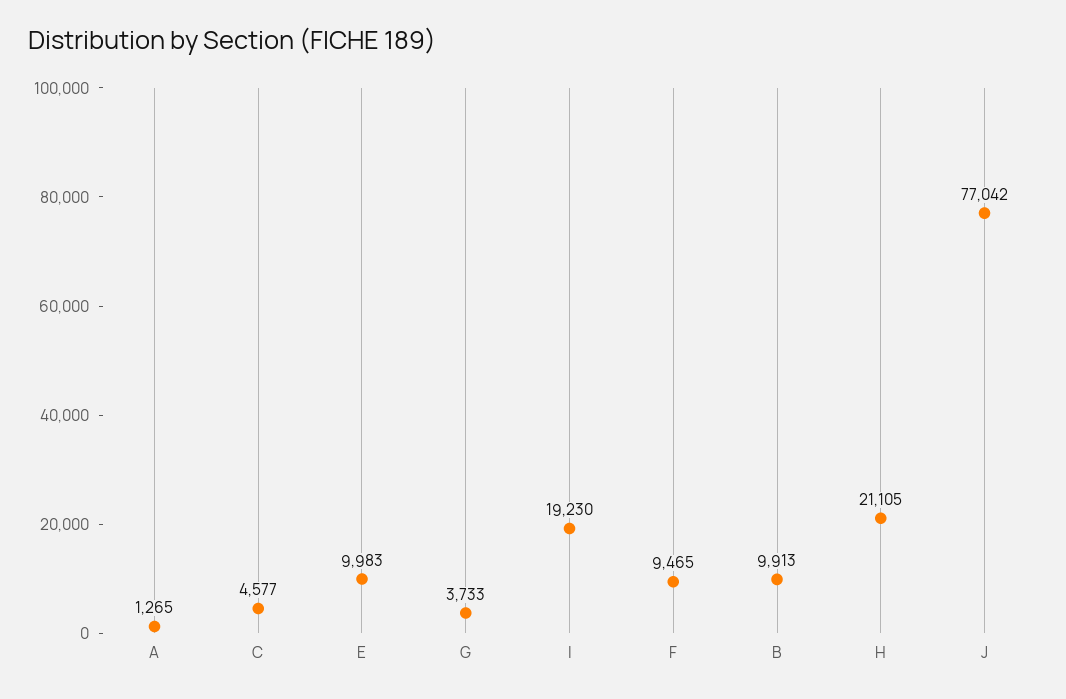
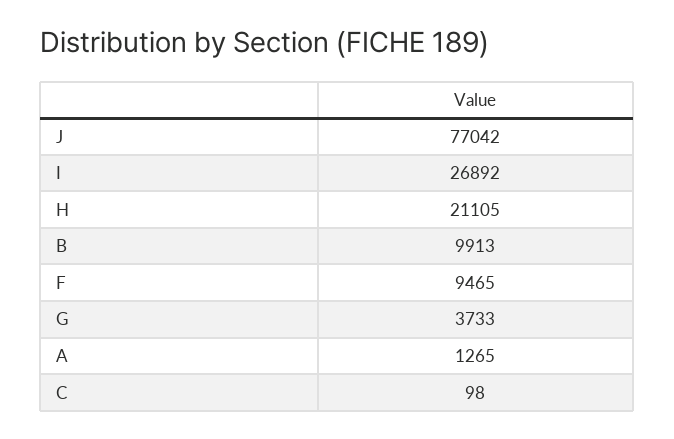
  {
    "A": 1265,
-   "C": 4577,
+   "C": 98,
-   "E": 9983,
    "G": 3733,
-   "I": 19230,
+   "I": 26892,
    "F": 9465,
    "B": 9913,
    "H": 21105,
    "J": 77042
  }

